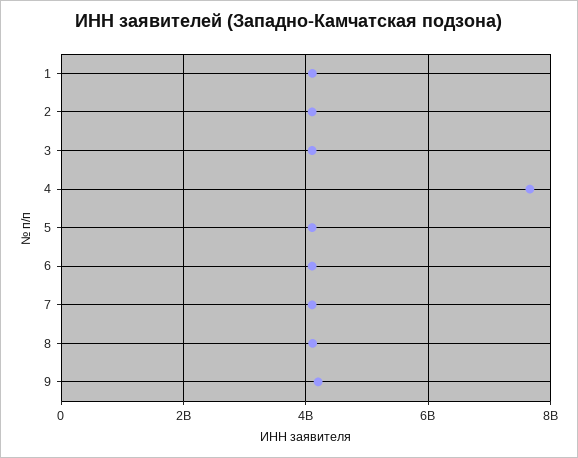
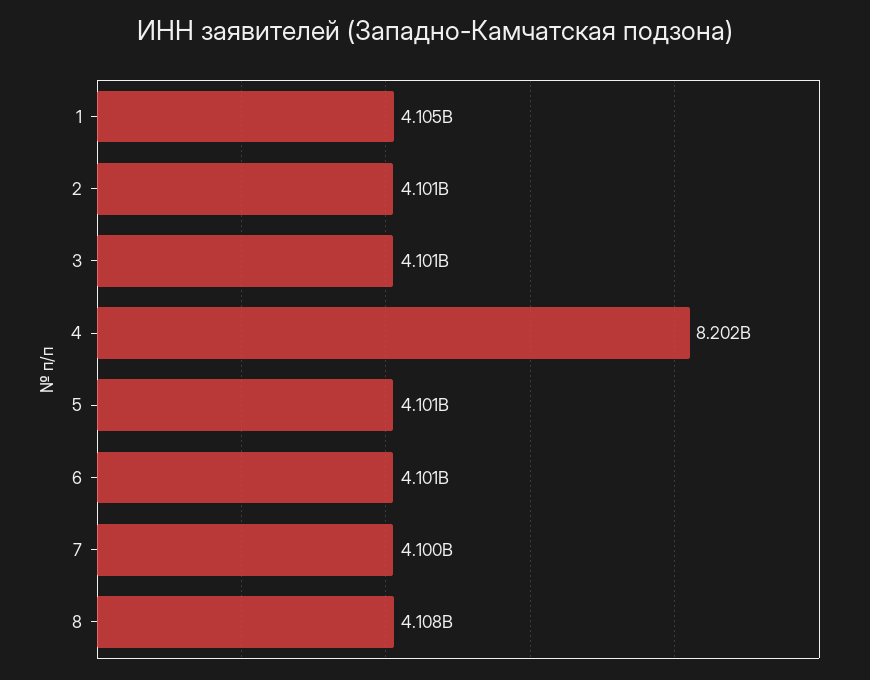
  {
    "1": 4105000000,
    "2": 4101000000,
    "3": 4101000000,
-   "4": 7600000000,
+   "4": 8202000000,
    "5": 4101000000,
    "6": 4101000000,
    "7": 4100000000,
-   "8": 4108000000,
+   "8": 4108000000
-   "9": 4200000000
  }

